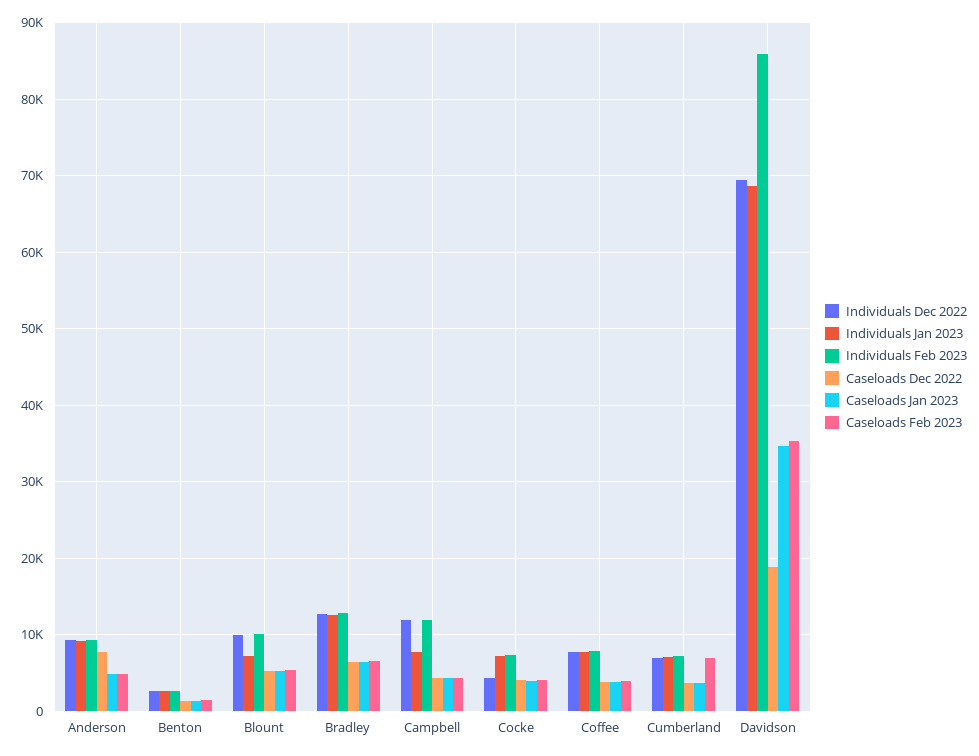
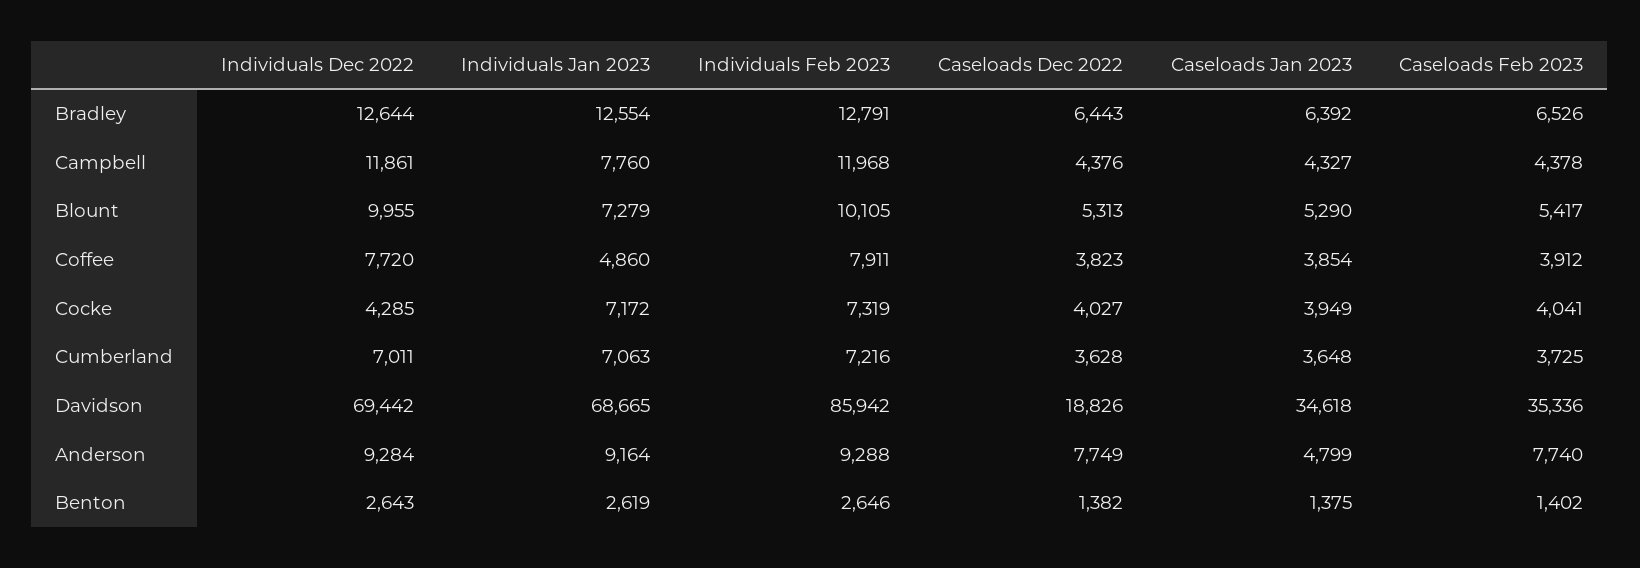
  {
    "Individuals Dec 2022": {
      "Anderson": 9284,
      "Benton": 2643,
      "Blount": 9955,
      "Bradley": 12644,
      "Campbell": 11861,
      "Cocke": 4285,
      "Coffee": 7720,
      "Cumberland": 7011,
      "Davidson": 69442
    },
    "Individuals Jan 2023": {
      "Anderson": 9164,
      "Benton": 2619,
      "Blount": 7279,
      "Bradley": 12554,
      "Campbell": 7760,
      "Cocke": 7172,
-     "Coffee": 8000,
+     "Coffee": 4860,
      "Cumberland": 7063,
      "Davidson": 68665
    },
    "Individuals Feb 2023": {
      "Anderson": 9288,
      "Benton": 2646,
      "Blount": 10105,
      "Bradley": 12791,
      "Campbell": 11968,
      "Cocke": 7319,
      "Coffee": 7911,
      "Cumberland": 7216,
      "Davidson": 85942
    },
    "Caseloads Dec 2022": {
      "Anderson": 7749,
      "Benton": 1382,
      "Blount": 5313,
      "Bradley": 6443,
      "Campbell": 4376,
      "Cocke": 4027,
      "Coffee": 3823,
      "Cumberland": 3628,
      "Davidson": 18826
    },
    "Caseloads Jan 2023": {
      "Anderson": 4799,
      "Benton": 1375,
      "Blount": 5290,
      "Bradley": 6392,
      "Campbell": 4327,
      "Cocke": 3949,
      "Coffee": 3854,
      "Cumberland": 3648,
      "Davidson": 34618
    },
    "Caseloads Feb 2023": {
-     "Anderson": 5000,
+     "Anderson": 7740,
      "Benton": 1402,
      "Blount": 5417,
      "Bradley": 6526,
      "Campbell": 4378,
      "Cocke": 4041,
      "Coffee": 3912,
-     "Cumberland": 7000,
+     "Cumberland": 3725,
      "Davidson": 35336
    }
  }

